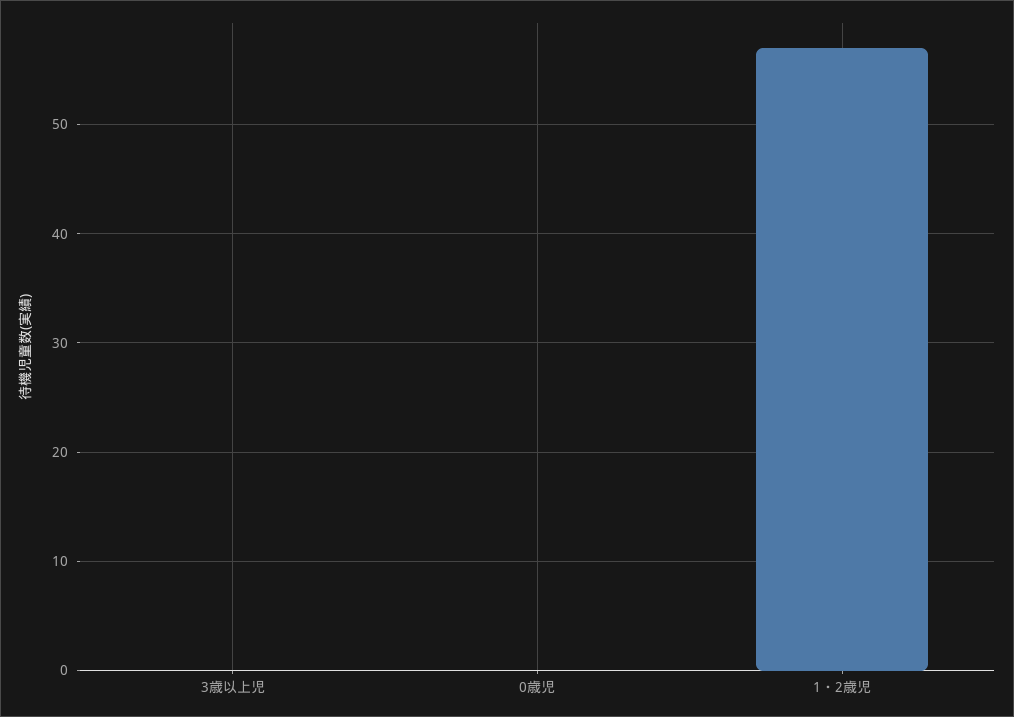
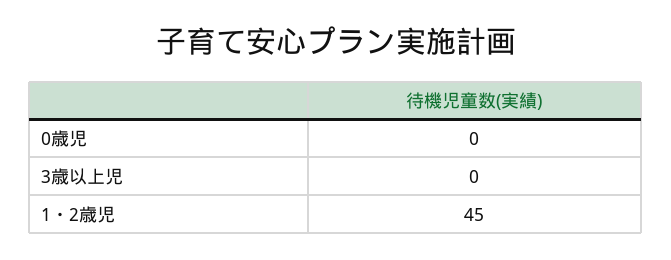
  {
    "3歳以上児": 0,
    "0歳児": 0,
-   "1・2歳児": 57
+   "1・2歳児": 45
  }

